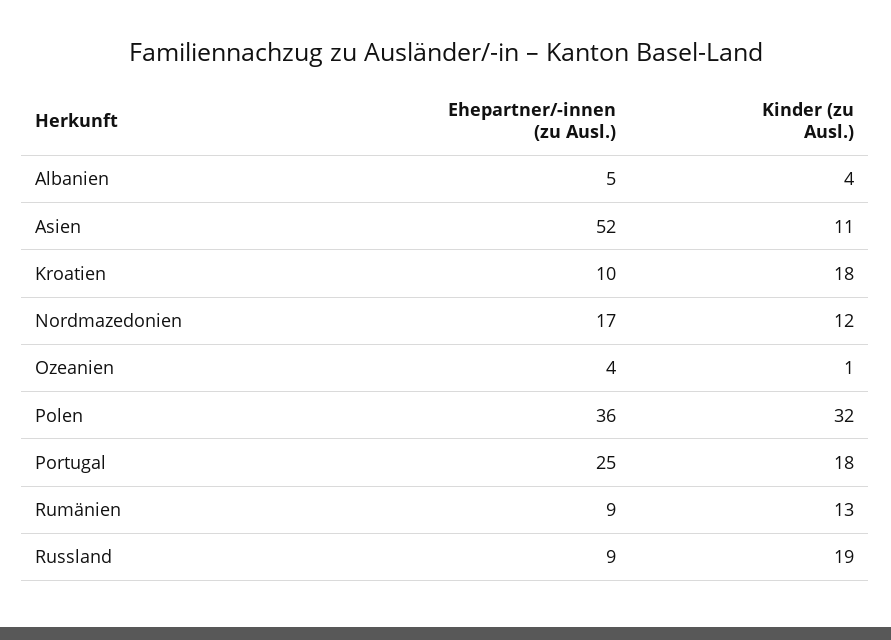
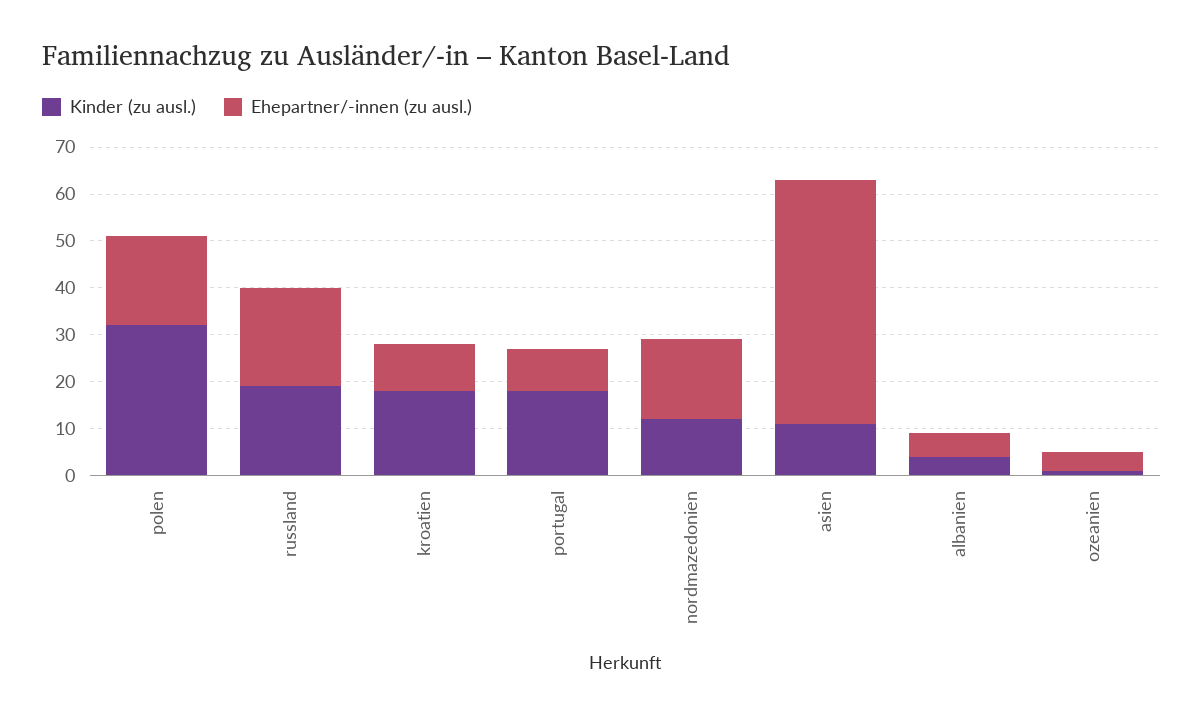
  {
    "Ehepartner/-innen (zu Ausl.)": {
      "Albanien": 5,
      "Asien": 52,
      "Kroatien": 10,
      "Nordmazedonien": 17,
      "Ozeanien": 4,
-     "Polen": 36,
+     "Polen": 20,
-     "Portugal": 25,
+     "Portugal": 10,
-     "Rumänien": 9,
-     "Russland": 9
+     "Russland": 20
    },
    "Kinder (zu Ausl.)": {
      "Albanien": 4,
      "Asien": 11,
      "Kroatien": 18,
      "Nordmazedonien": 12,
      "Ozeanien": 1,
      "Polen": 32,
      "Portugal": 18,
-     "Rumänien": 13,
      "Russland": 19
    }
  }

